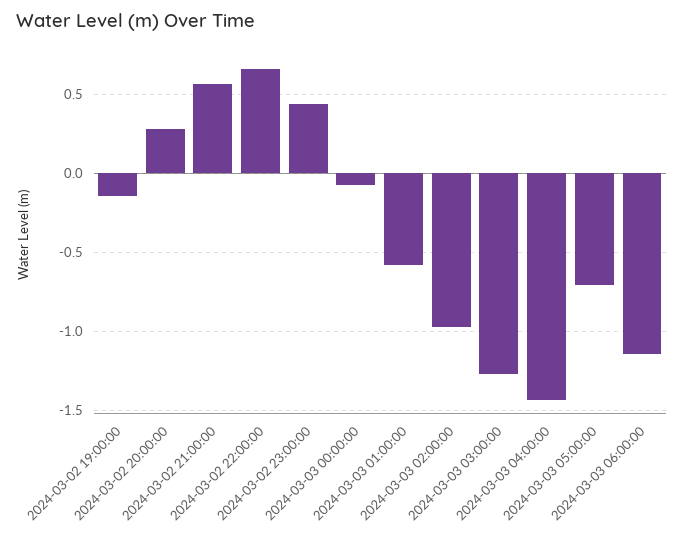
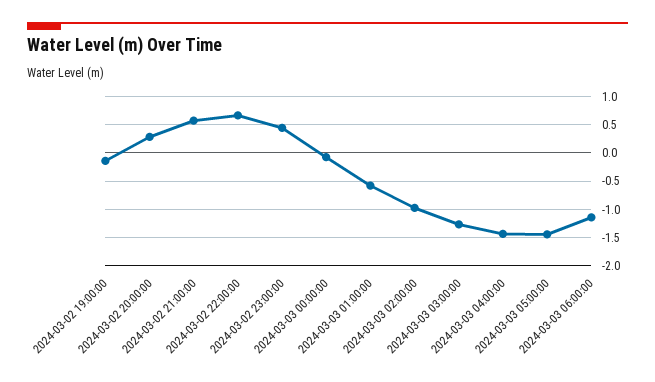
  {
    "2024-03-02 19:00:00": -0.15,
    "2024-03-02 20:00:00": 0.3,
    "2024-03-02 21:00:00": 0.55,
    "2024-03-02 22:00:00": 0.65,
    "2024-03-02 23:00:00": 0.45,
    "2024-03-03 00:00:00": -0.1,
    "2024-03-03 01:00:00": -0.6,
    "2024-03-03 02:00:00": -1,
    "2024-03-03 03:00:00": -1.25,
    "2024-03-03 04:00:00": -1.45,
-   "2024-03-03 05:00:00": -0.7,
+   "2024-03-03 05:00:00": -1.5,
    "2024-03-03 06:00:00": -1.15
  }

